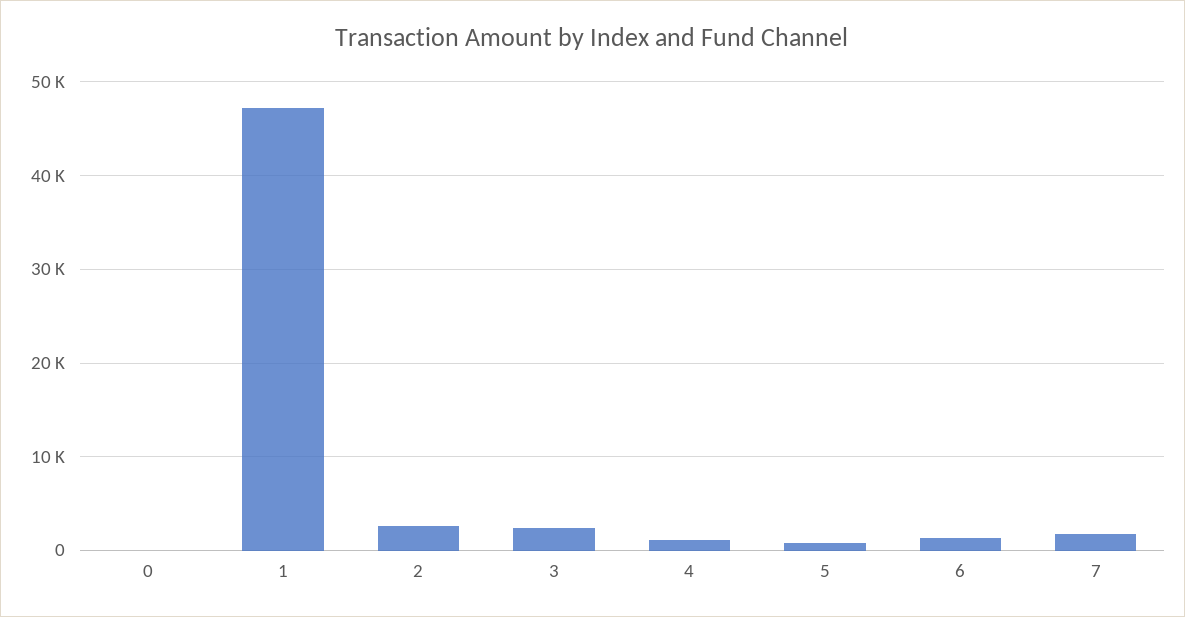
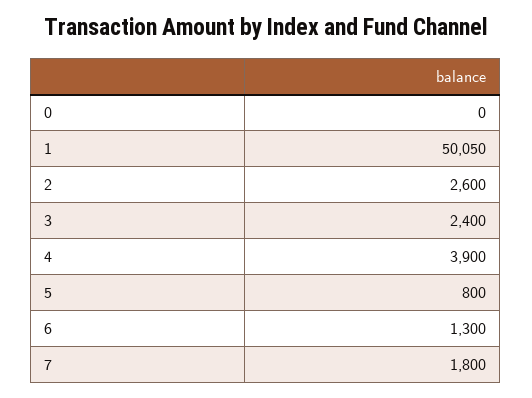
  {
    "0": 0,
-   "1": 47000,
+   "1": 50050,
    "2": 2600,
    "3": 2400,
-   "4": 1000,
+   "4": 3900,
    "5": 800,
    "6": 1300,
    "7": 1800
  }

